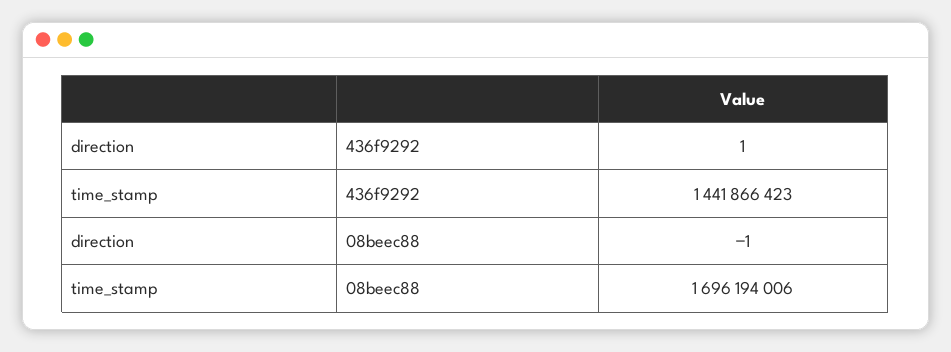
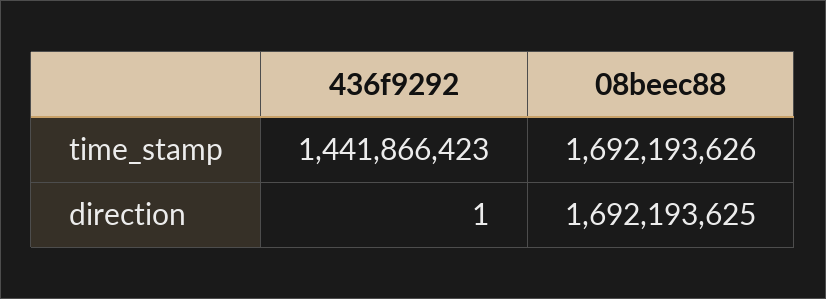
  {
    "direction": {
      "436f9292": 1,
-     "08beec88": -1
+     "08beec88": 1692193625
    },
    "time_stamp": {
      "436f9292": 1441866423,
-     "08beec88": 1696194006
+     "08beec88": 1692193626
    }
  }

